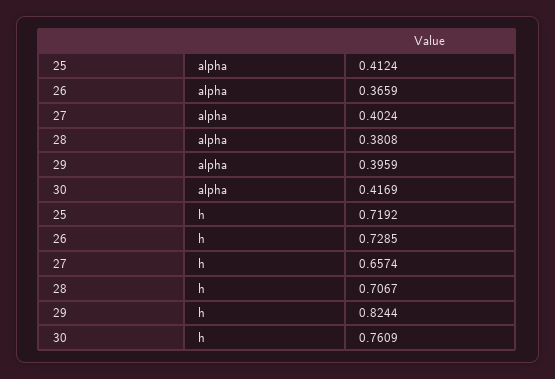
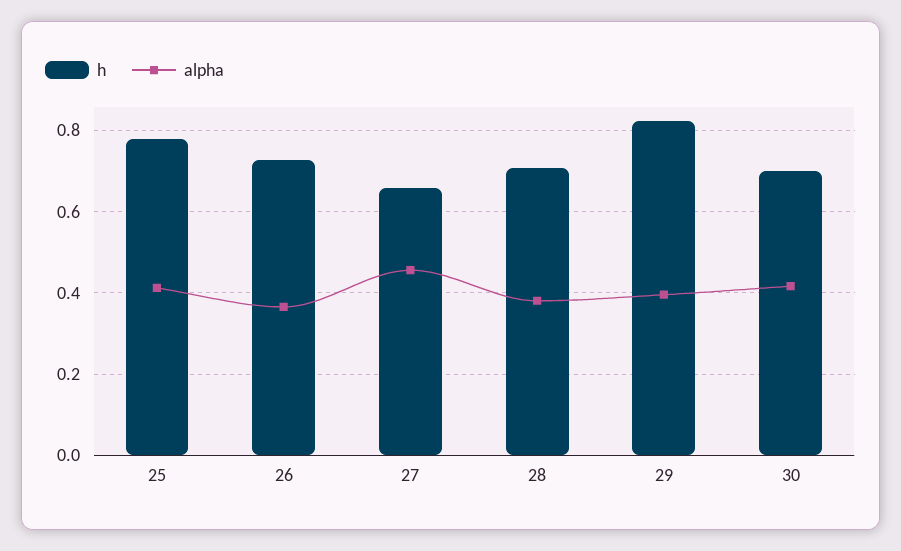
  {
    "alpha": {
      "25": 0.4124,
      "26": 0.3659,
-     "27": 0.4024,
+     "27": 0.46,
      "28": 0.3808,
      "29": 0.3959,
      "30": 0.4169
    },
    "h": {
-     "25": 0.7192,
+     "25": 0.78,
      "26": 0.7285,
      "27": 0.6574,
      "28": 0.7067,
      "29": 0.8244,
-     "30": 0.7609
+     "30": 0.7
    }
  }

